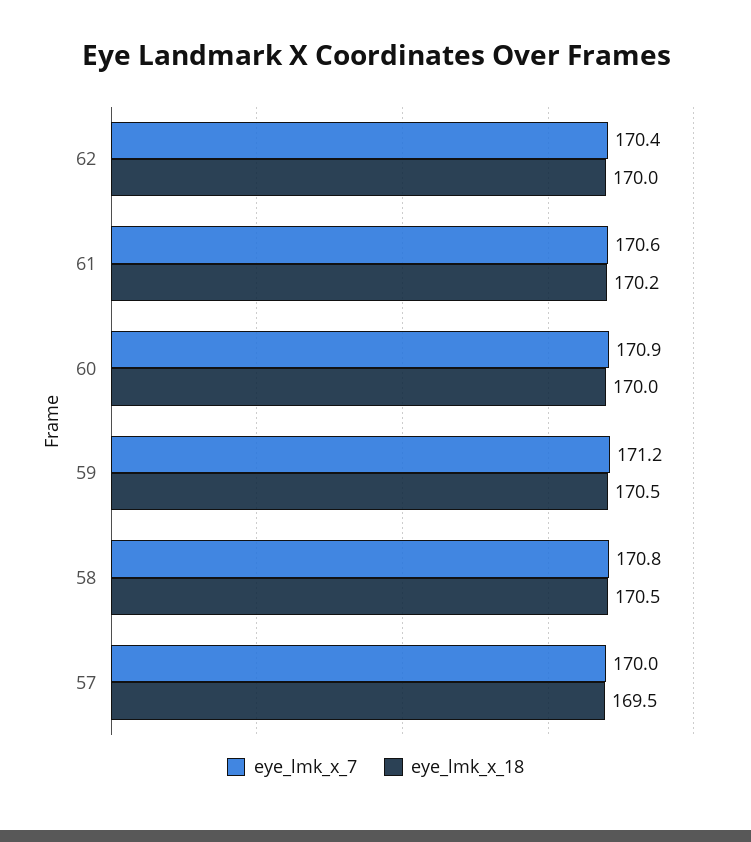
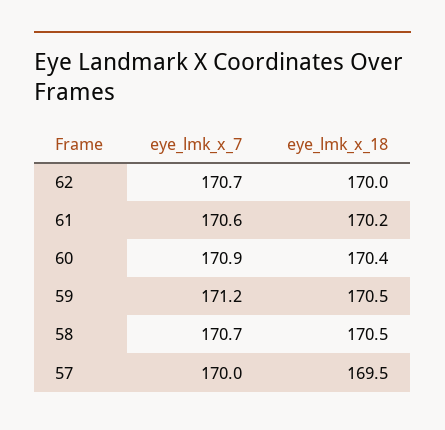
  {
    "eye_lmk_x_7": {
-     "62": 170.4,
+     "62": 170.7,
      "61": 170.6,
      "60": 170.9,
      "59": 171.2,
-     "58": 170.8,
+     "58": 170.7,
      "57": 170
    },
    "eye_lmk_x_18": {
      "62": 170,
      "61": 170.2,
-     "60": 170,
+     "60": 170.4,
      "59": 170.5,
      "58": 170.5,
      "57": 169.5
    }
  }

